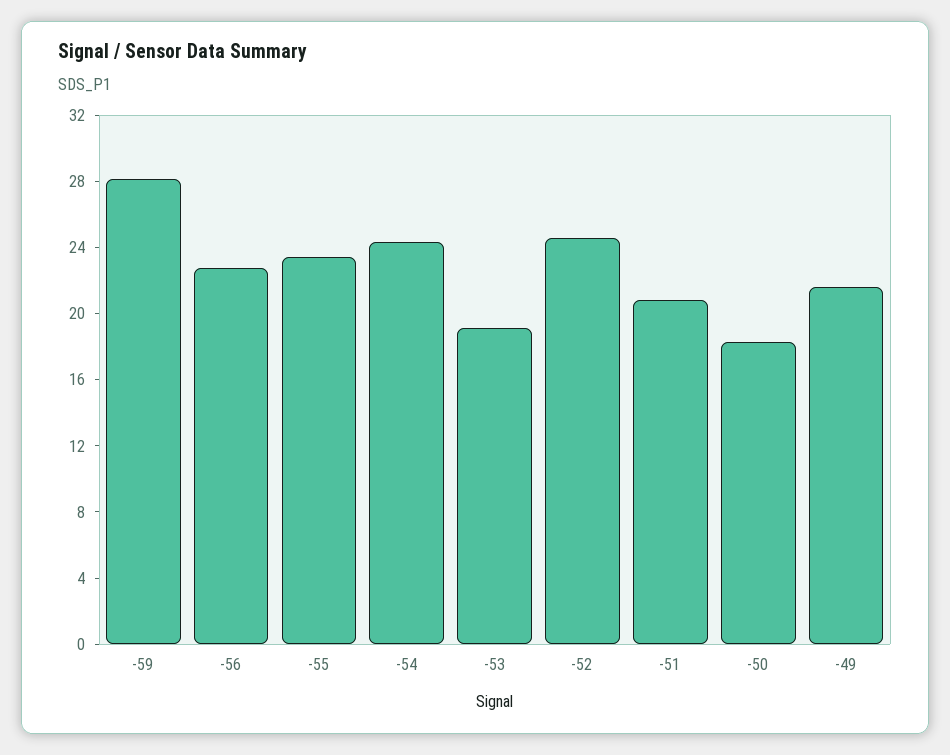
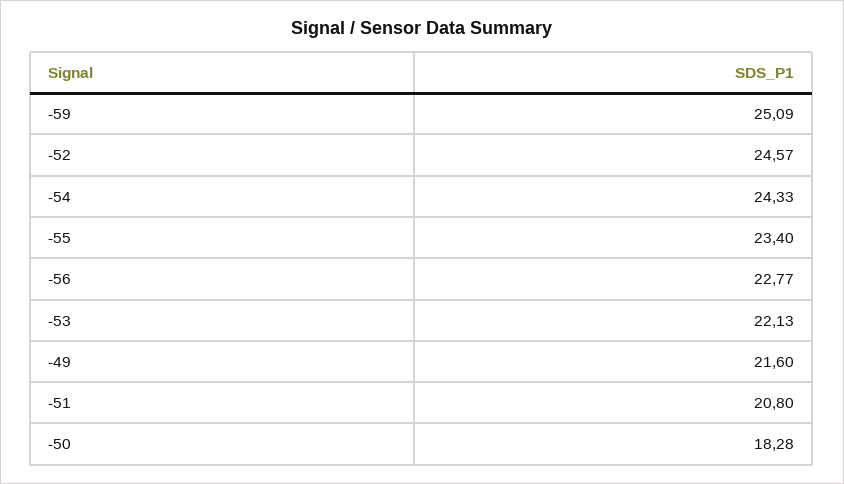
  {
-   "-59": 28,
+   "-59": 25.09,
    "-56": 22.77,
    "-55": 23.4,
    "-54": 24.33,
-   "-53": 19,
+   "-53": 22.13,
    "-52": 24.57,
    "-51": 20.8,
    "-50": 18.28,
    "-49": 21.6
  }

